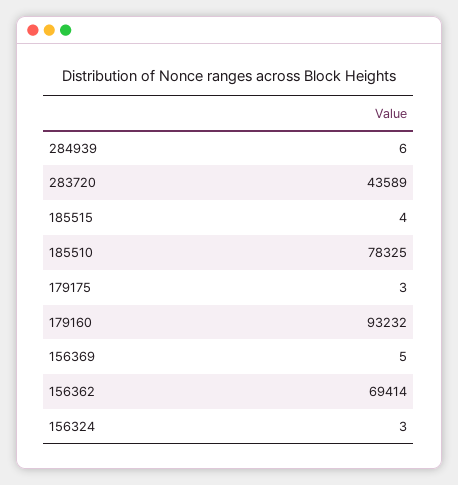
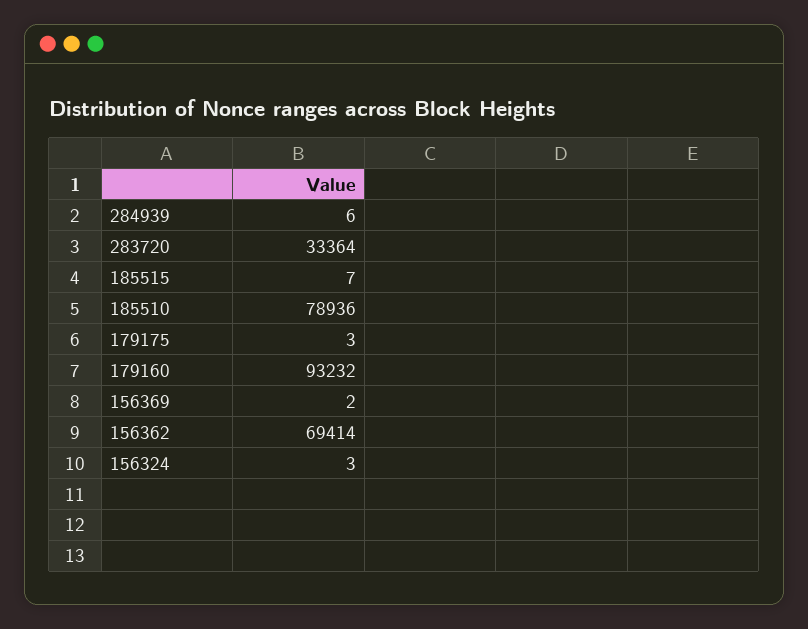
  {
    "284939": 6,
-   "283720": 43589,
+   "283720": 33364,
-   "185515": 4,
+   "185515": 7,
-   "185510": 78325,
+   "185510": 78936,
    "179175": 3,
    "179160": 93232,
-   "156369": 5,
+   "156369": 2,
    "156362": 69414,
    "156324": 3
  }

